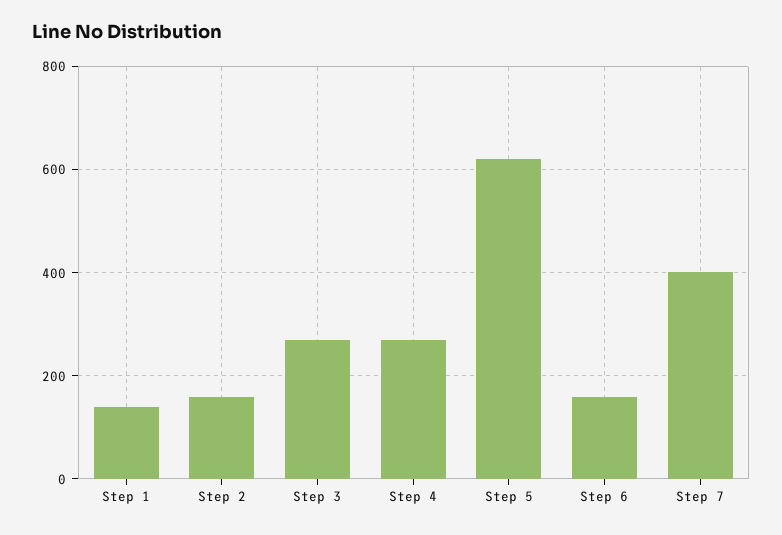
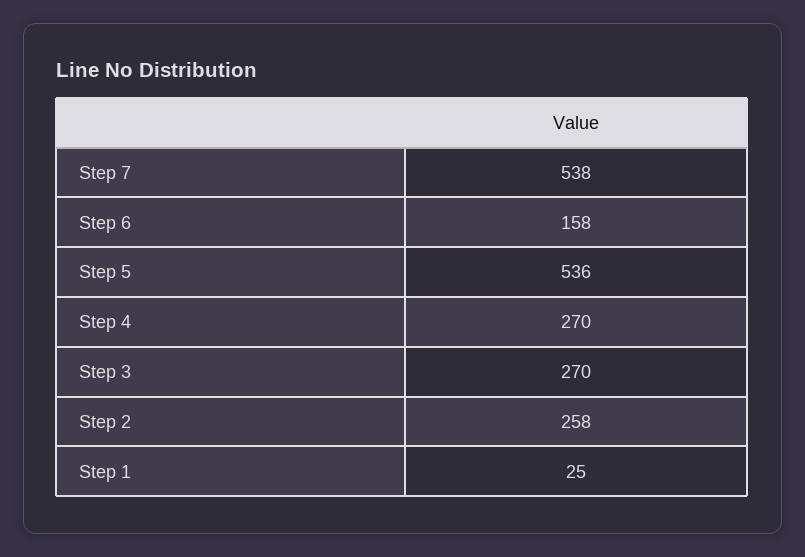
  {
-   "Step 1": 140,
+   "Step 1": 25,
-   "Step 2": 160,
+   "Step 2": 258,
    "Step 3": 270,
    "Step 4": 270,
-   "Step 5": 620,
+   "Step 5": 536,
    "Step 6": 158,
-   "Step 7": 400
+   "Step 7": 538
  }

